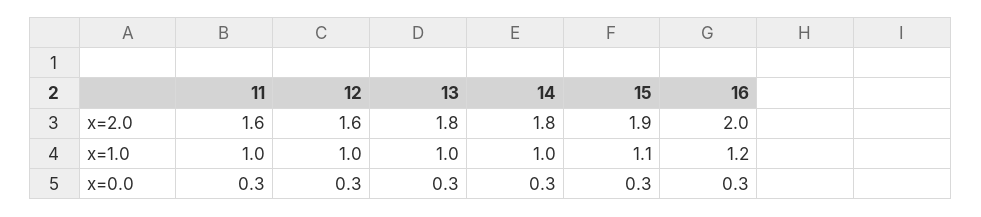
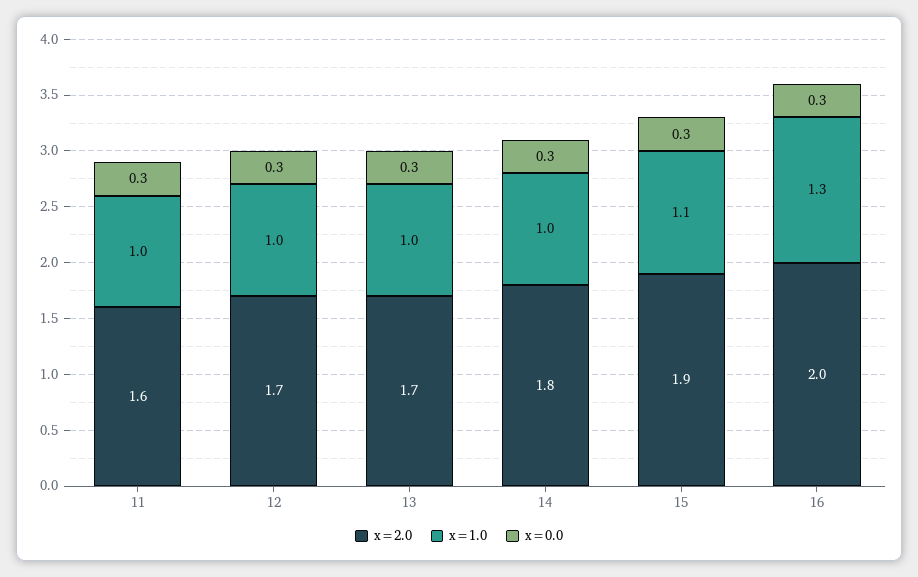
  {
    "x=2.0": {
      "11": 1.6,
-     "12": 1.6,
+     "12": 1.7,
-     "13": 1.8,
+     "13": 1.7,
      "14": 1.8,
      "15": 1.9,
      "16": 2
    },
    "x=1.0": {
      "11": 1,
      "12": 1,
      "13": 1,
      "14": 1,
      "15": 1.1,
-     "16": 1.2
+     "16": 1.3
    },
    "x=0.0": {
      "11": 0.3,
      "12": 0.3,
      "13": 0.3,
      "14": 0.3,
      "15": 0.3,
      "16": 0.3
    }
  }

